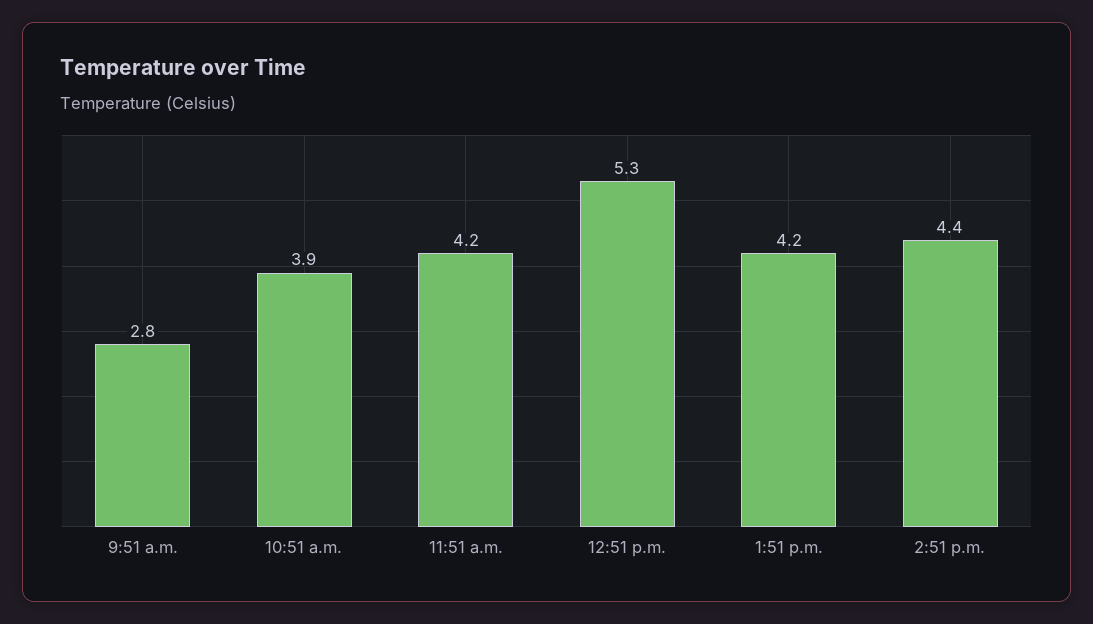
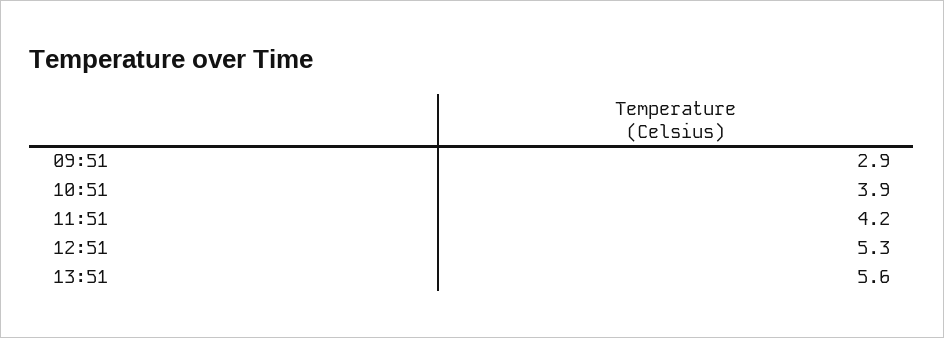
  {
-   "9:51 a.m.": 2.8,
+   "9:51 a.m.": 2.9,
    "10:51 a.m.": 3.9,
    "11:51 a.m.": 4.2,
    "12:51 p.m.": 5.3,
-   "1:51 p.m.": 4.2,
+   "1:51 p.m.": 5.6
-   "2:51 p.m.": 4.4
  }

